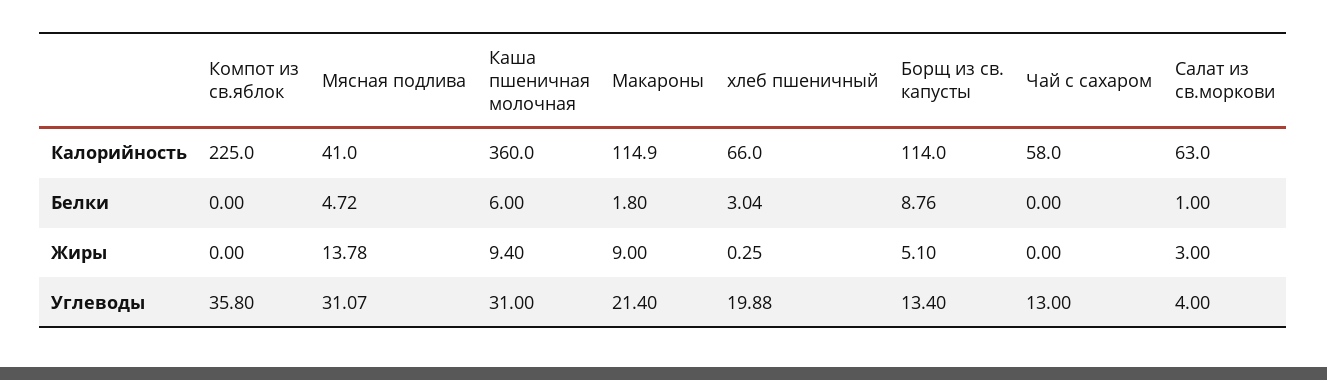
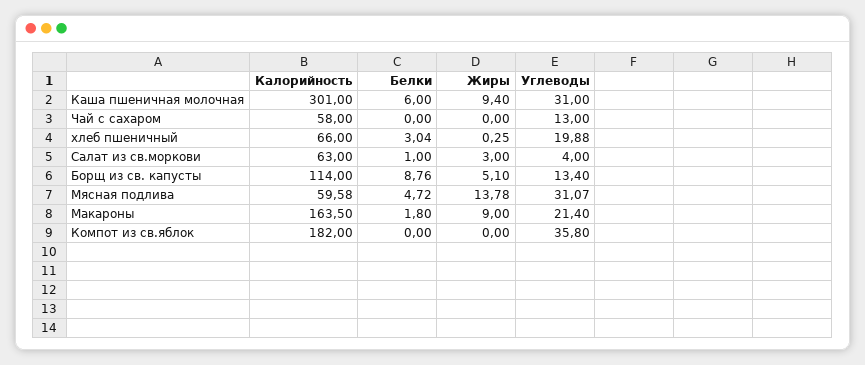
  {
    "Компот из св.яблок": {
-     "Калорийность": 225,
+     "Калорийность": 182,
      "Белки": 0,
      "Жиры": 0,
      "Углеводы": 35.8
    },
    "Мясная подлива": {
-     "Калорийность": 41,
+     "Калорийность": 59.58,
      "Белки": 4.72,
      "Жиры": 13.78,
      "Углеводы": 31.07
    },
    "Каша пшеничная молочная": {
-     "Калорийность": 360,
+     "Калорийность": 301,
      "Белки": 6,
      "Жиры": 9.4,
      "Углеводы": 31
    },
    "Макароны": {
-     "Калорийность": 114.9,
+     "Калорийность": 163.5,
      "Белки": 1.8,
      "Жиры": 9,
      "Углеводы": 21.4
    },
    "хлеб пшеничный": {
      "Калорийность": 66,
      "Белки": 3.04,
      "Жиры": 0.25,
      "Углеводы": 19.88
    },
    "Борщ из св. капусты": {
      "Калорийность": 114,
      "Белки": 8.76,
      "Жиры": 5.1,
      "Углеводы": 13.4
    },
    "Чай с сахаром": {
      "Калорийность": 58,
      "Белки": 0,
      "Жиры": 0,
      "Углеводы": 13
    },
    "Салат из св.моркови": {
      "Калорийность": 63,
      "Белки": 1,
      "Жиры": 3,
      "Углеводы": 4
    }
  }

